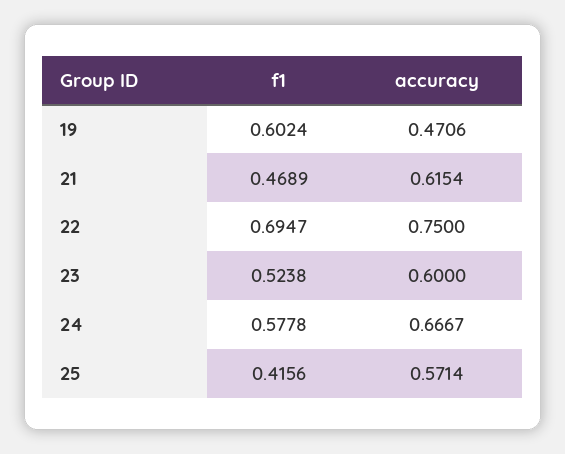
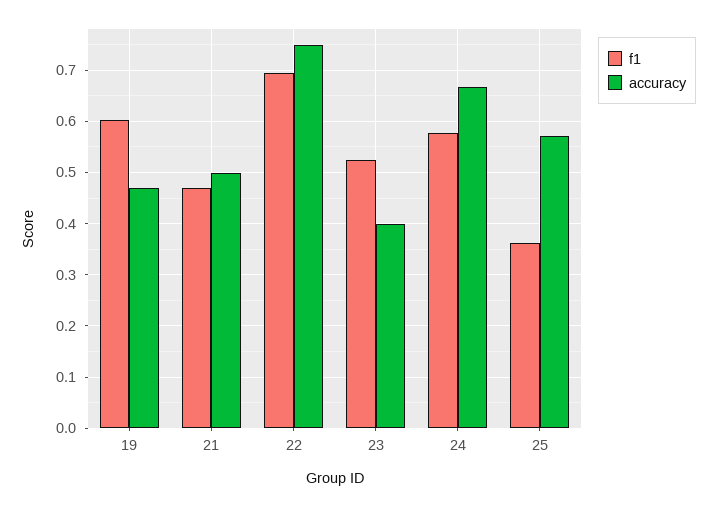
  {
    "f1": {
      "19": 0.6024,
      "21": 0.4689,
      "22": 0.6947,
      "23": 0.5238,
      "24": 0.5778,
-     "25": 0.4156
+     "25": 0.36
    },
    "accuracy": {
      "19": 0.4706,
-     "21": 0.6154,
+     "21": 0.5,
      "22": 0.75,
-     "23": 0.6,
+     "23": 0.4,
      "24": 0.6667,
      "25": 0.5714
    }
  }

